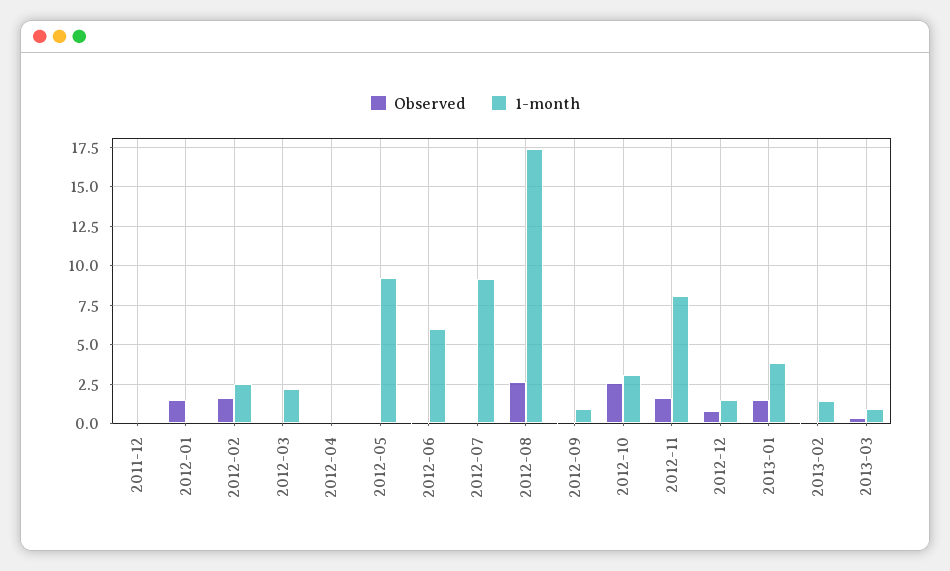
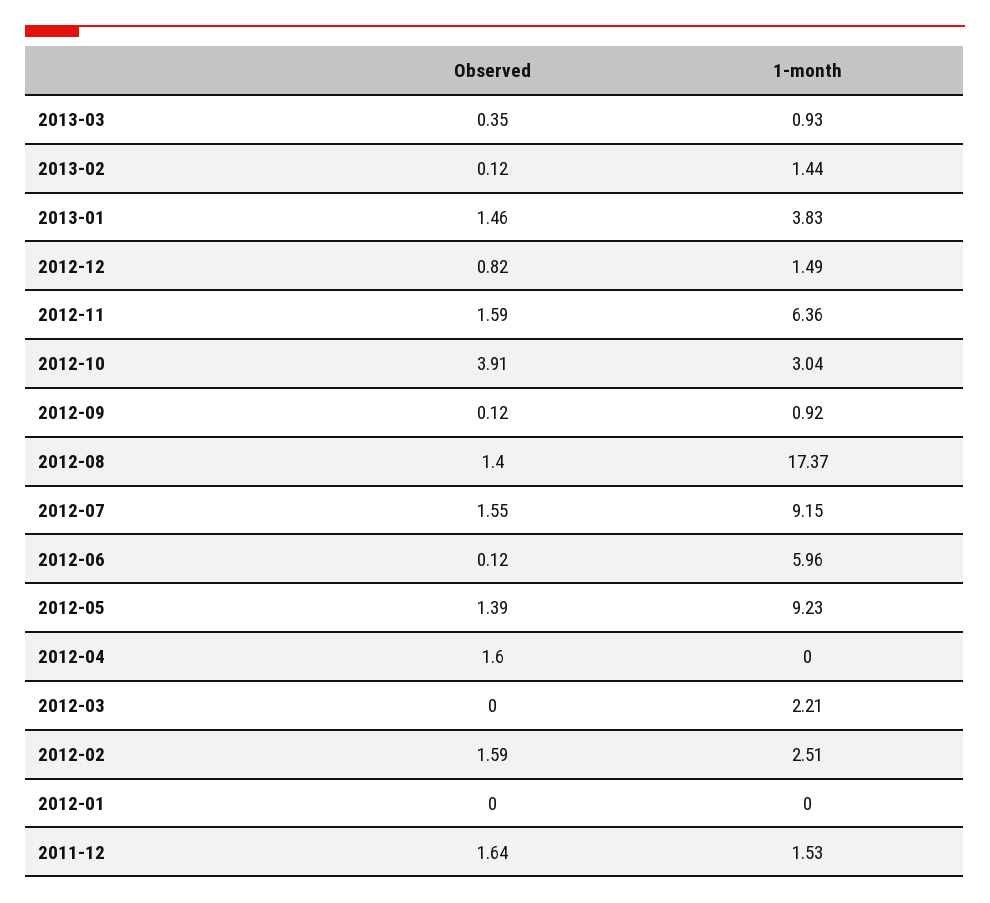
  {
    "Observed": {
-     "2011-12": 0,
+     "2011-12": 1.64,
-     "2012-01": 1.5,
+     "2012-01": 0,
      "2012-02": 1.59,
      "2012-03": 0,
-     "2012-04": 0,
+     "2012-04": 1.6,
-     "2012-05": 0,
+     "2012-05": 1.39,
      "2012-06": 0.12,
-     "2012-07": 0,
+     "2012-07": 1.55,
-     "2012-08": 2.5,
+     "2012-08": 1.4,
      "2012-09": 0.12,
-     "2012-10": 2.5,
+     "2012-10": 3.91,
      "2012-11": 1.59,
      "2012-12": 0.82,
      "2013-01": 1.46,
      "2013-02": 0.12,
      "2013-03": 0.35
    },
    "1-month": {
-     "2011-12": 0,
+     "2011-12": 1.53,
      "2012-01": 0,
      "2012-02": 2.51,
      "2012-03": 2.21,
      "2012-04": 0,
      "2012-05": 9.23,
      "2012-06": 5.96,
      "2012-07": 9.15,
      "2012-08": 17.37,
      "2012-09": 0.92,
      "2012-10": 3.04,
-     "2012-11": 8,
+     "2012-11": 6.36,
      "2012-12": 1.49,
      "2013-01": 3.83,
      "2013-02": 1.44,
      "2013-03": 0.93
    }
  }

